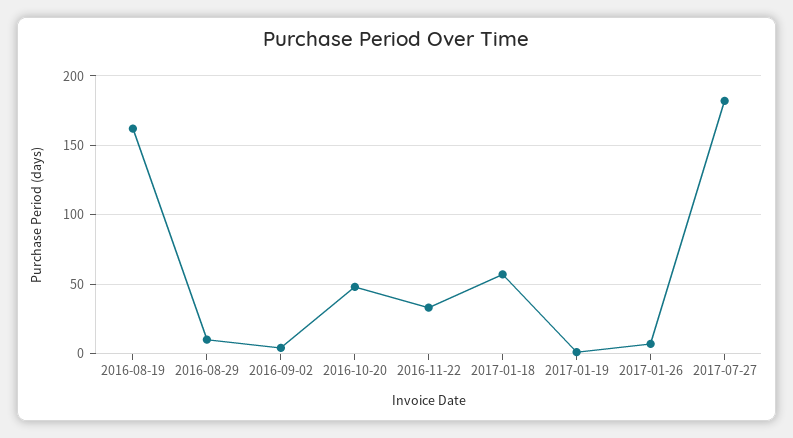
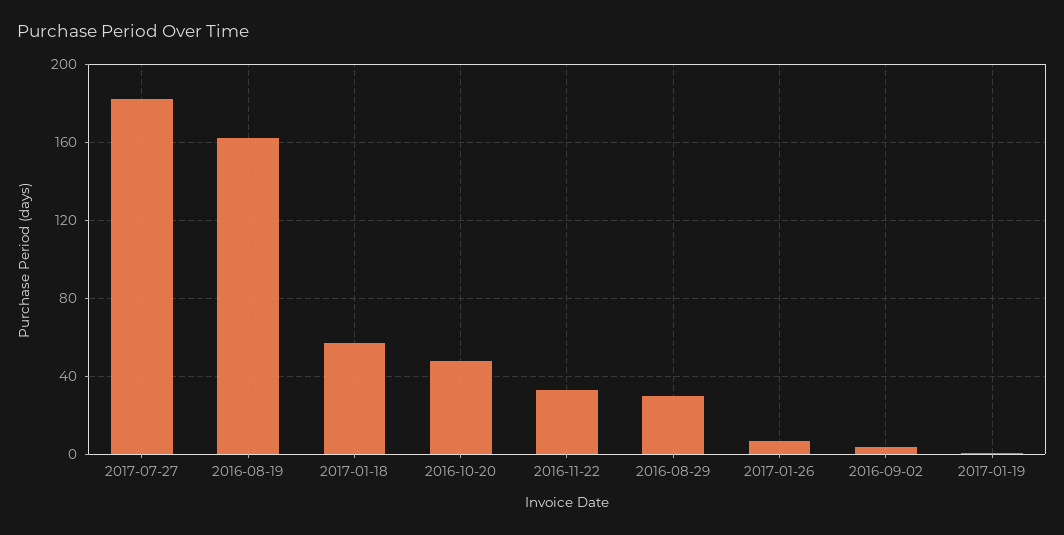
  {
    "2016-08-19": 160,
-   "2016-08-29": 10,
+   "2016-08-29": 30,
    "2016-09-02": 5,
    "2016-10-20": 50,
    "2016-11-22": 35,
    "2017-01-18": 55,
    "2017-01-19": 0,
    "2017-01-26": 5,
    "2017-07-27": 180
  }

